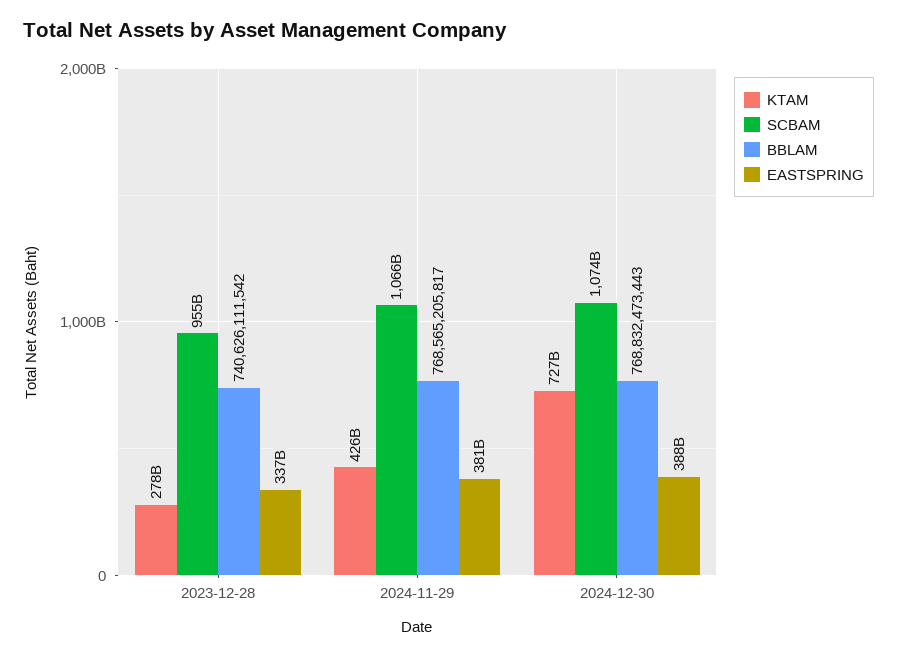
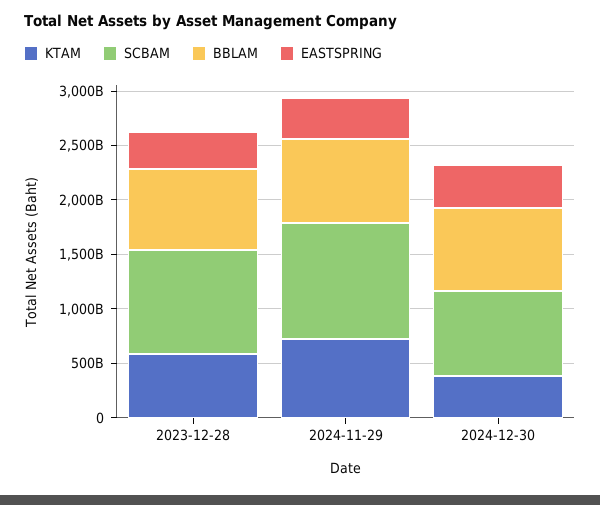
  {
    "KTAM": {
-     "2023-12-28": 278000000000,
+     "2023-12-28": 600000000000,
-     "2024-11-29": 426000000000,
+     "2024-11-29": 700000000000,
-     "2024-12-30": 727000000000
+     "2024-12-30": 400000000000
    },
    "SCBAM": {
      "2023-12-28": 955000000000,
      "2024-11-29": 1066000000000,
-     "2024-12-30": 1074000000000
+     "2024-12-30": 800000000000
    },
    "BBLAM": {
      "2023-12-28": 740626111542,
      "2024-11-29": 768565205817,
      "2024-12-30": 768832473443
    },
    "EASTSPRING": {
      "2023-12-28": 337000000000,
      "2024-11-29": 381000000000,
      "2024-12-30": 388000000000
    }
  }

